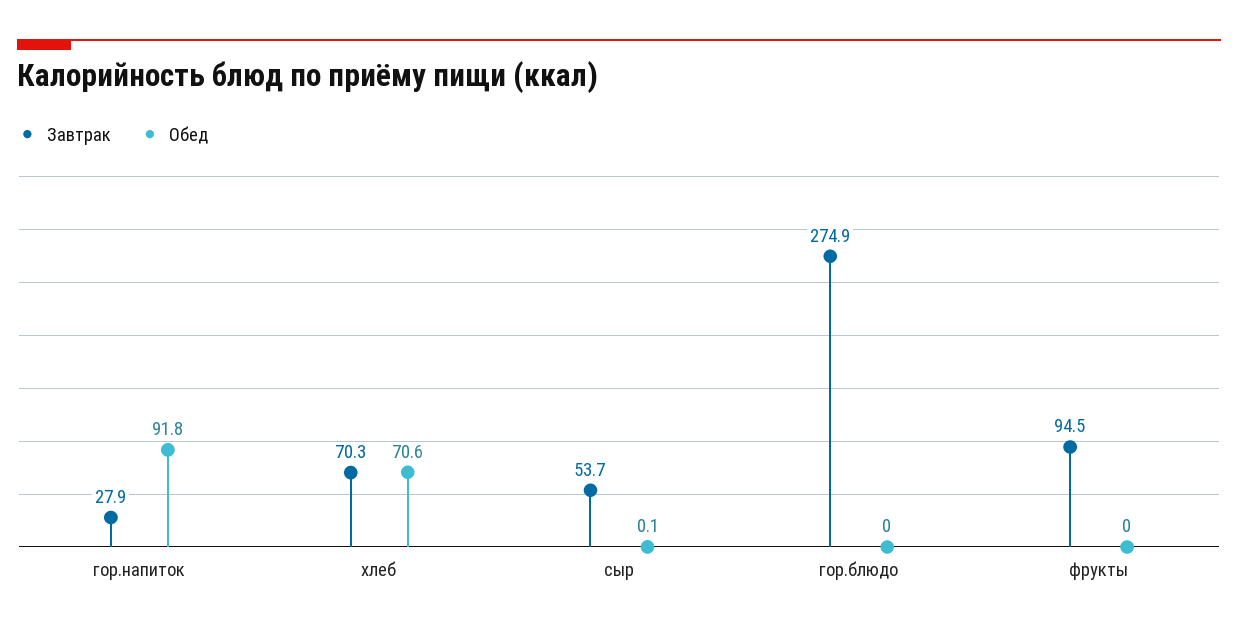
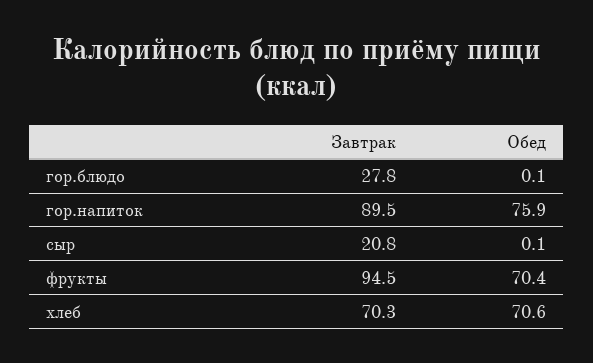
  {
    "Завтрак": {
-     "гор.напиток": 27.9,
+     "гор.напиток": 89.5,
      "хлеб": 70.3,
-     "сыр": 53.7,
+     "сыр": 20.8,
-     "гор.блюдо": 274.9,
+     "гор.блюдо": 27.8,
      "фрукты": 94.5
    },
    "Обед": {
-     "гор.напиток": 91.8,
+     "гор.напиток": 75.9,
      "хлеб": 70.6,
      "сыр": 0.1,
-     "гор.блюдо": 0,
+     "гор.блюдо": 0.1,
-     "фрукты": 0
+     "фрукты": 70.4
    }
  }

